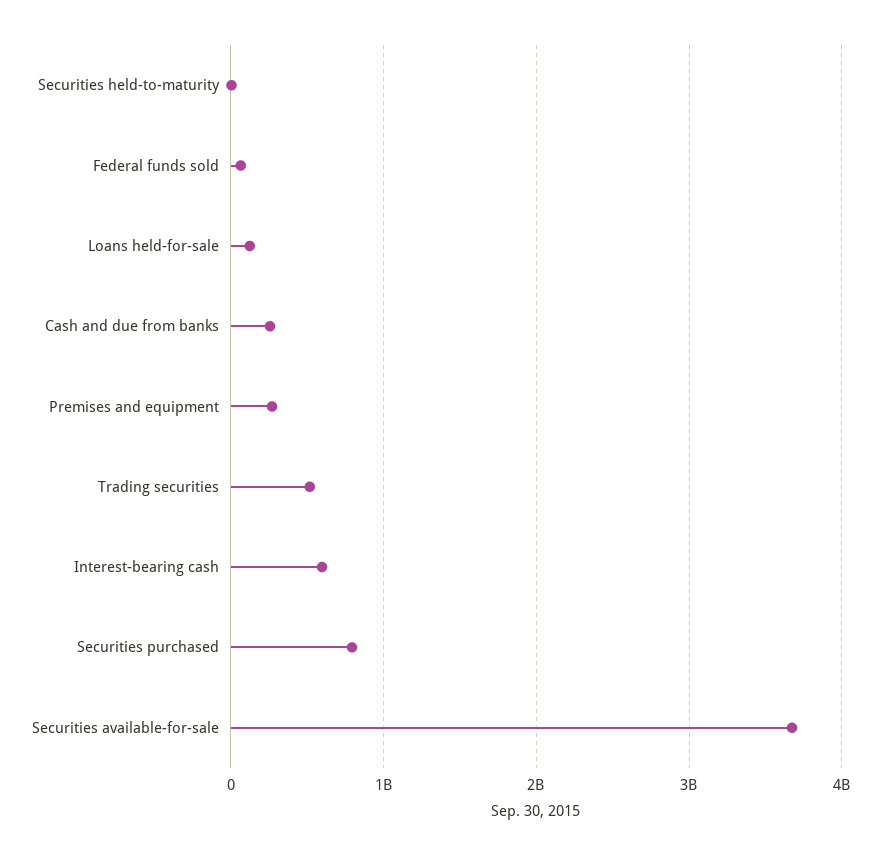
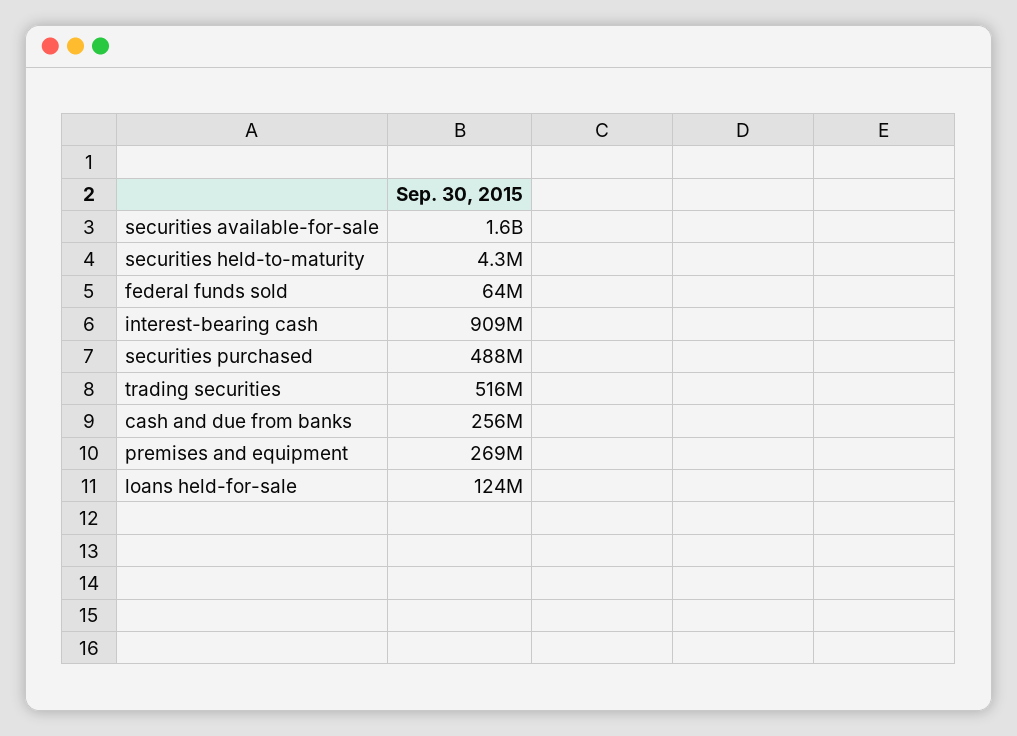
  {
    "Securities held-to-maturity": 4300000,
    "Federal funds sold": 64000000,
    "Loans held-for-sale": 124000000,
    "Cash and due from banks": 256000000,
    "Premises and equipment": 269000000,
    "Trading securities": 516000000,
-   "Interest-bearing cash": 600000000,
+   "Interest-bearing cash": 909000000,
-   "Securities purchased": 800000000,
+   "Securities purchased": 488000000,
-   "Securities available-for-sale": 3700000000
+   "Securities available-for-sale": 1600000000
  }

